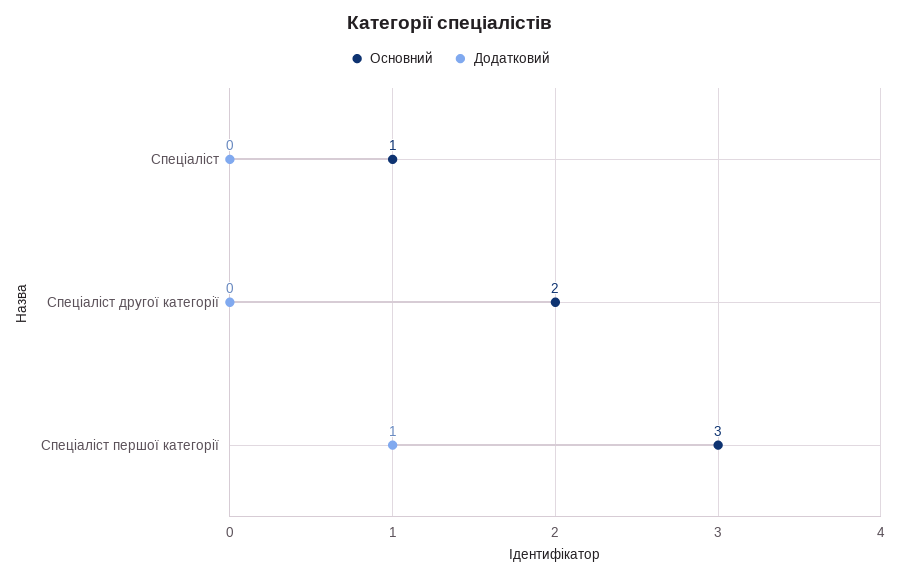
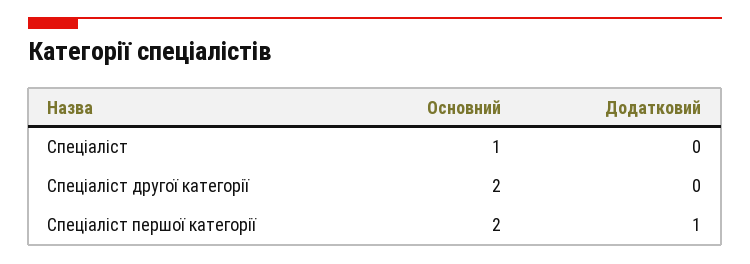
  {
    "Основний": {
      "Спеціаліст": 1,
      "Спеціаліст другої категорії": 2,
-     "Спеціаліст першої категорії": 3
+     "Спеціаліст першої категорії": 2
    },
    "Додатковий": {
      "Спеціаліст": 0,
      "Спеціаліст другої категорії": 0,
      "Спеціаліст першої категорії": 1
    }
  }

